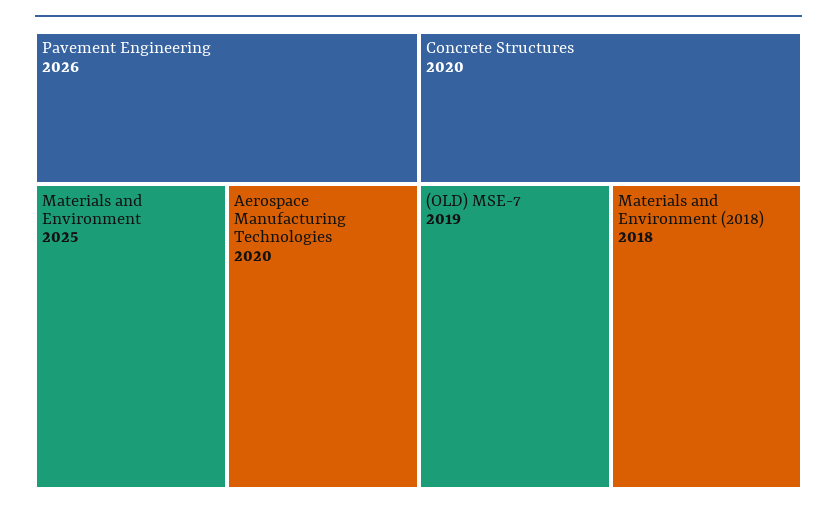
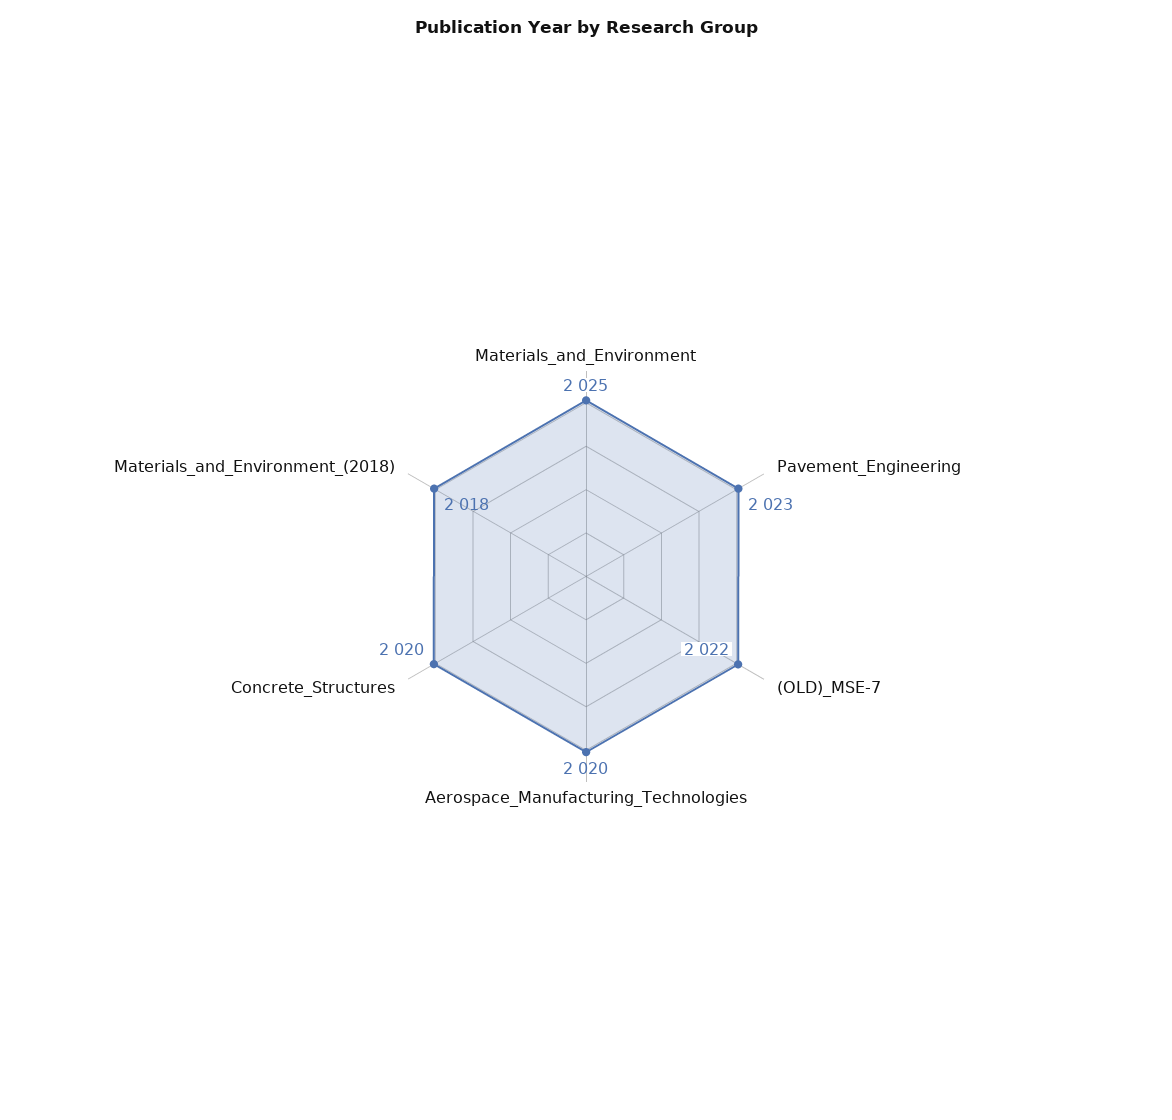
  {
-   "Pavement Engineering": 2026,
+   "Pavement Engineering": 2023,
    "Materials and Environment": 2025,
    "Aerospace Manufacturing Technologies": 2020,
    "Concrete Structures": 2020,
-   "(OLD) MSE-7": 2019,
+   "(OLD) MSE-7": 2022,
    "Materials and Environment (2018)": 2018
  }

